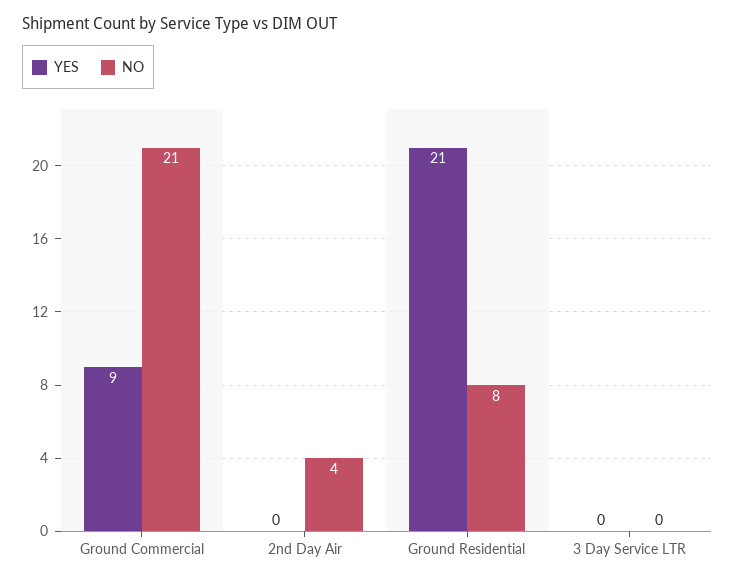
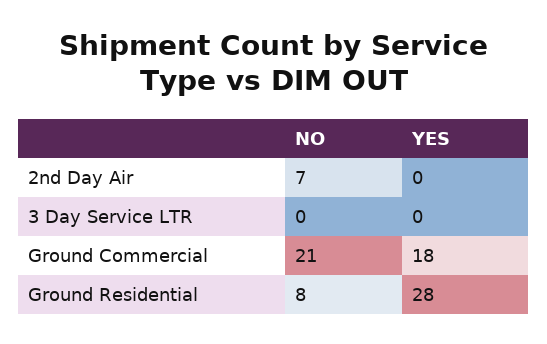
  {
    "YES": {
-     "Ground Commercial": 9,
+     "Ground Commercial": 18,
      "2nd Day Air": 0,
-     "Ground Residential": 21,
+     "Ground Residential": 28,
      "3 Day Service LTR": 0
    },
    "NO": {
      "Ground Commercial": 21,
-     "2nd Day Air": 4,
+     "2nd Day Air": 7,
      "Ground Residential": 8,
      "3 Day Service LTR": 0
    }
  }

